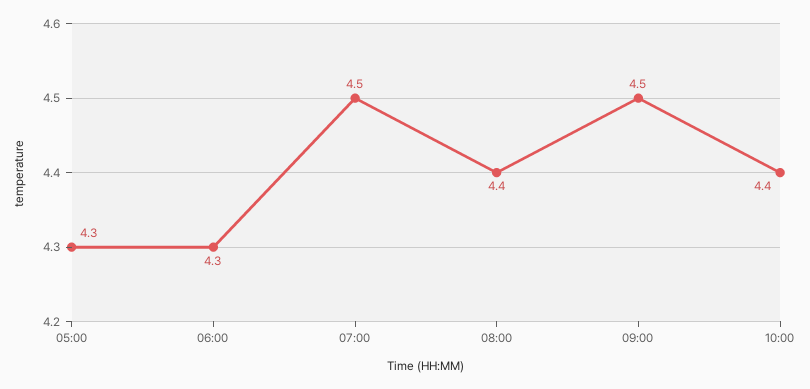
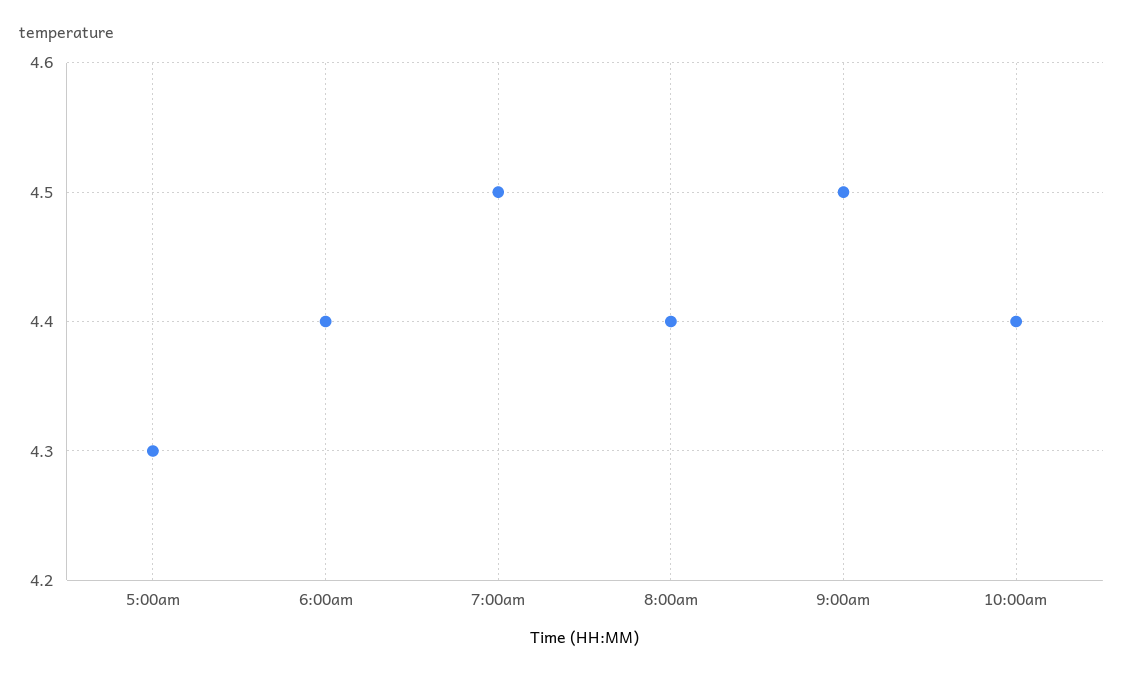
  {
    "05:00": 4.3,
-   "06:00": 4.3,
+   "06:00": 4.4,
    "07:00": 4.5,
    "08:00": 4.4,
    "09:00": 4.5,
    "10:00": 4.4
  }

